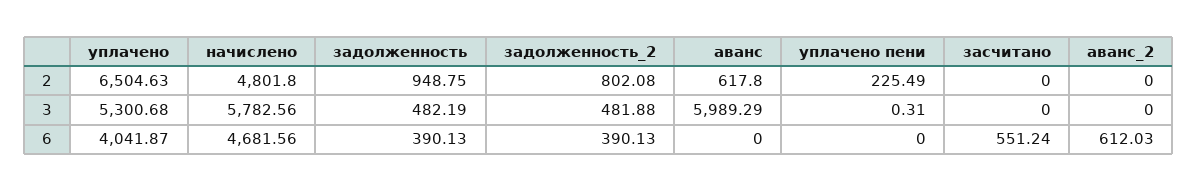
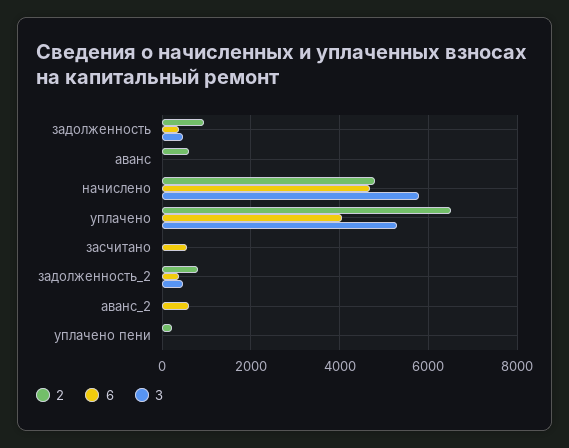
  {
    "2": {
      "уплачено": 6504.63,
      "начислено": 4801.8,
      "задолженность": 948.75,
      "задолженность_2": 802.08,
      "аванс": 617.8,
      "уплачено пени": 225.49,
      "засчитано": 0,
      "аванс_2": 0
    },
    "3": {
      "уплачено": 5300.68,
      "начислено": 5782.56,
      "задолженность": 482.19,
      "задолженность_2": 481.88,
-     "аванс": 5989.29,
+     "аванс": 0,
      "уплачено пени": 0.31,
      "засчитано": 0,
      "аванс_2": 0
    },
    "6": {
      "уплачено": 4041.87,
      "начислено": 4681.56,
      "задолженность": 390.13,
      "задолженность_2": 390.13,
      "аванс": 0,
      "уплачено пени": 0,
      "засчитано": 551.24,
      "аванс_2": 612.03
    }
  }

